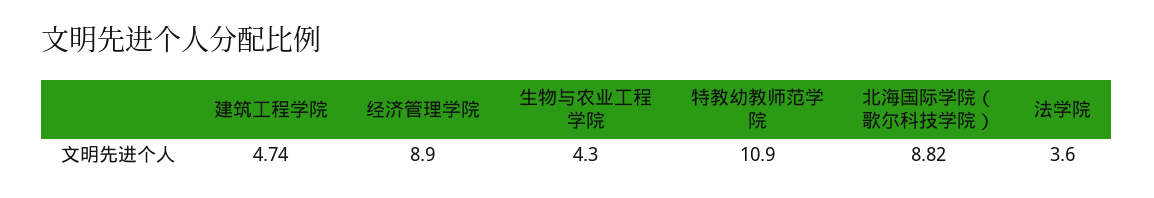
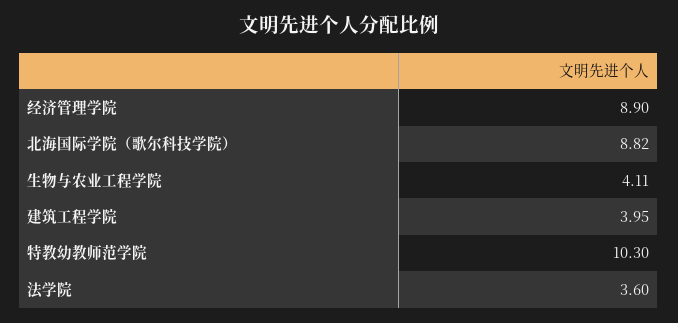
  {
-   "建筑工程学院": 4.74,
+   "建筑工程学院": 3.95,
    "经济管理学院": 8.9,
-   "生物与农业工程学院": 4.3,
+   "生物与农业工程学院": 4.11,
-   "特教幼教师范学院": 10.9,
+   "特教幼教师范学院": 10.3,
    "北海国际学院（歌尔科技学院）": 8.82,
    "法学院": 3.6
  }

